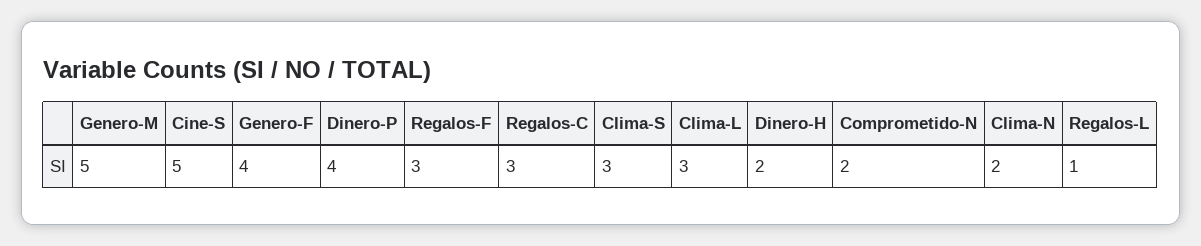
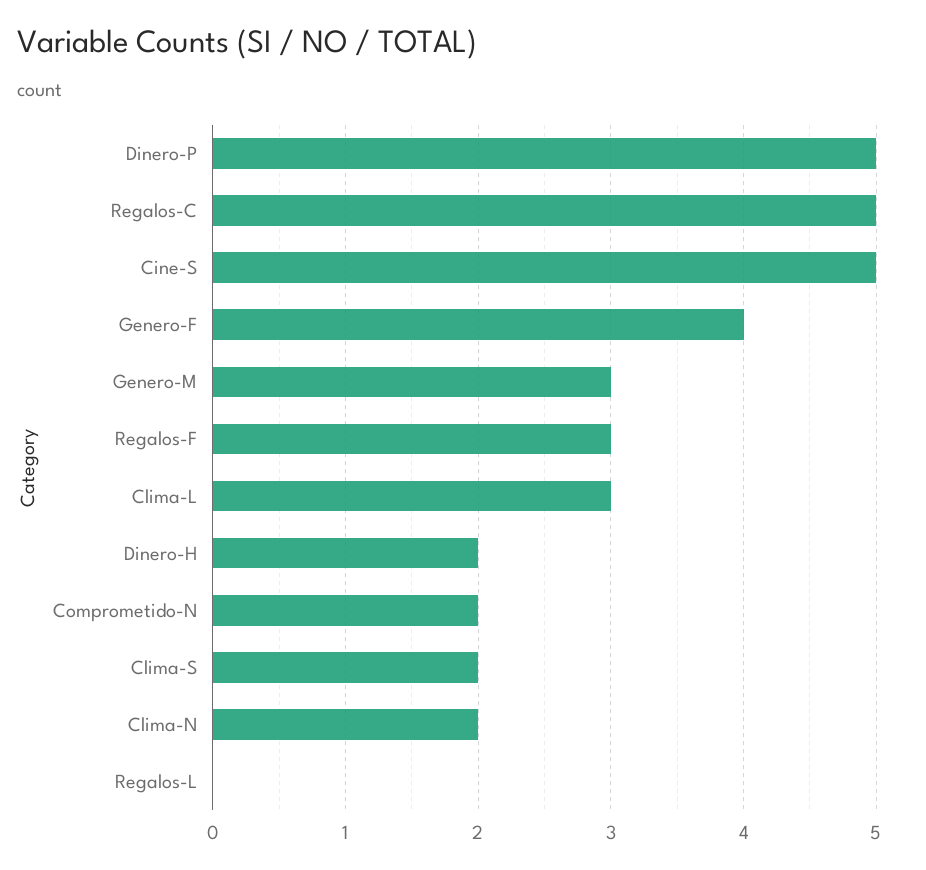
  {
-   "Genero-M": 5,
+   "Genero-M": 3,
    "Cine-S": 5,
    "Genero-F": 4,
-   "Dinero-P": 4,
+   "Dinero-P": 5,
    "Regalos-F": 3,
-   "Regalos-C": 3,
+   "Regalos-C": 5,
-   "Clima-S": 3,
+   "Clima-S": 2,
    "Clima-L": 3,
    "Dinero-H": 2,
    "Comprometido-N": 2,
    "Clima-N": 2,
-   "Regalos-L": 1
+   "Regalos-L": 0
  }

